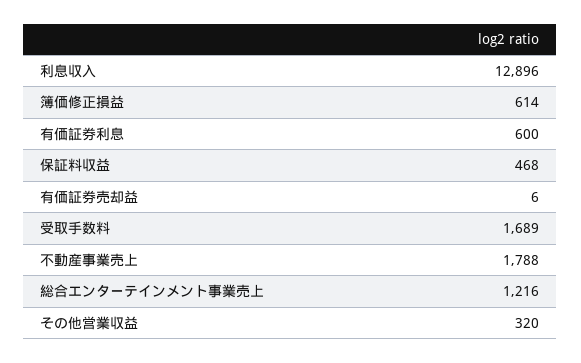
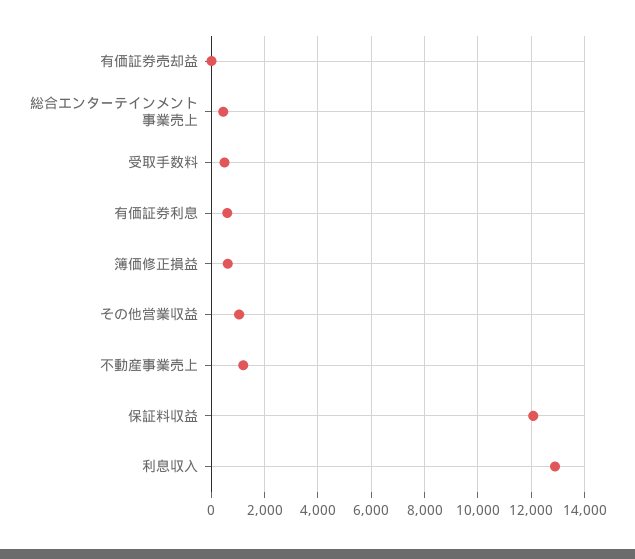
  {
    "利息収入": 12896,
    "簿価修正損益": 614,
    "有価証券利息": 600,
-   "保証料収益": 468,
+   "保証料収益": 12000,
    "有価証券売却益": 6,
-   "受取手数料": 1689,
+   "受取手数料": 500,
-   "不動産事業売上": 1788,
+   "不動産事業売上": 1250,
-   "総合エンターテインメント事業売上": 1216,
+   "総合エンターテインメント事業売上": 500,
-   "その他営業収益": 320
+   "その他営業収益": 1000
  }

